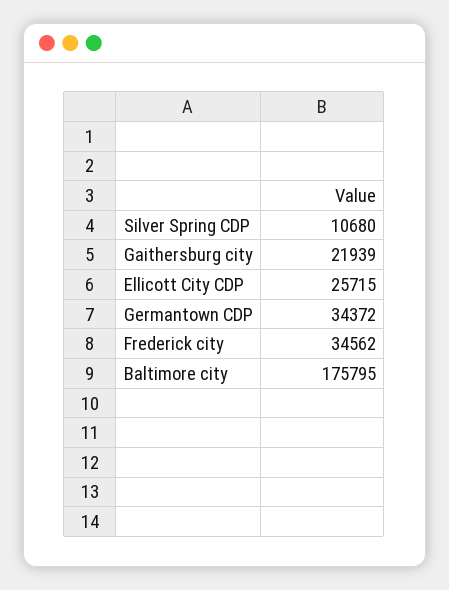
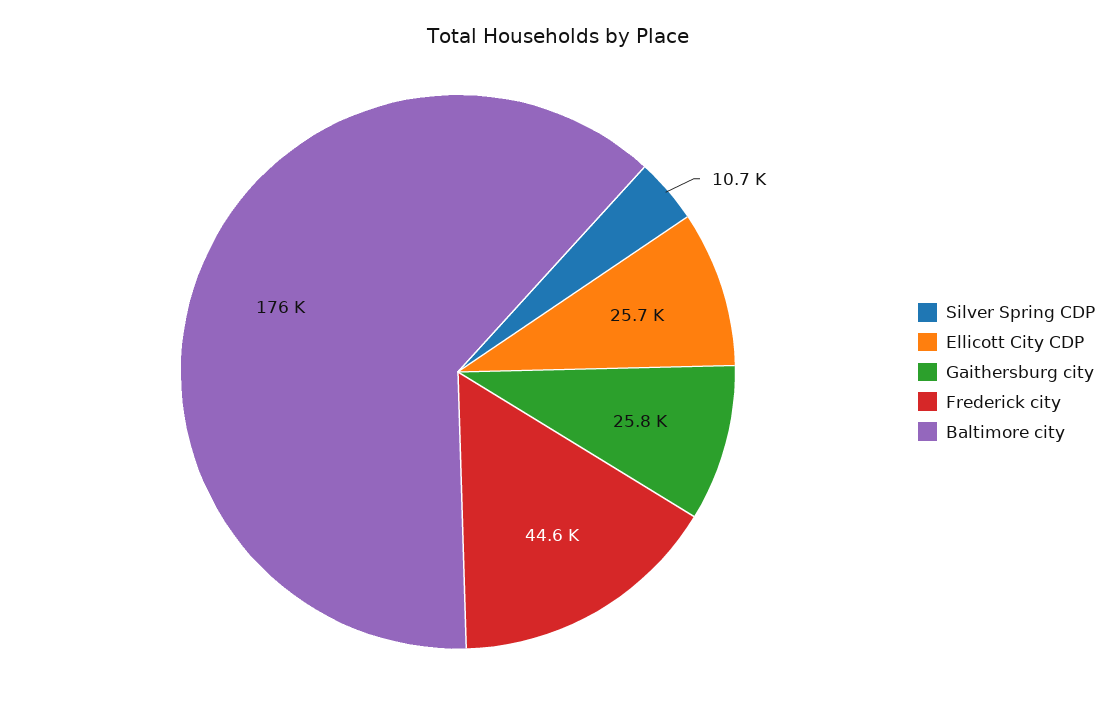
  {
    "Silver Spring CDP": 10680,
-   "Gaithersburg city": 21939,
+   "Gaithersburg city": 25800,
    "Ellicott City CDP": 25715,
-   "Germantown CDP": 34372,
-   "Frederick city": 34562,
+   "Frederick city": 44600,
    "Baltimore city": 175795
  }

